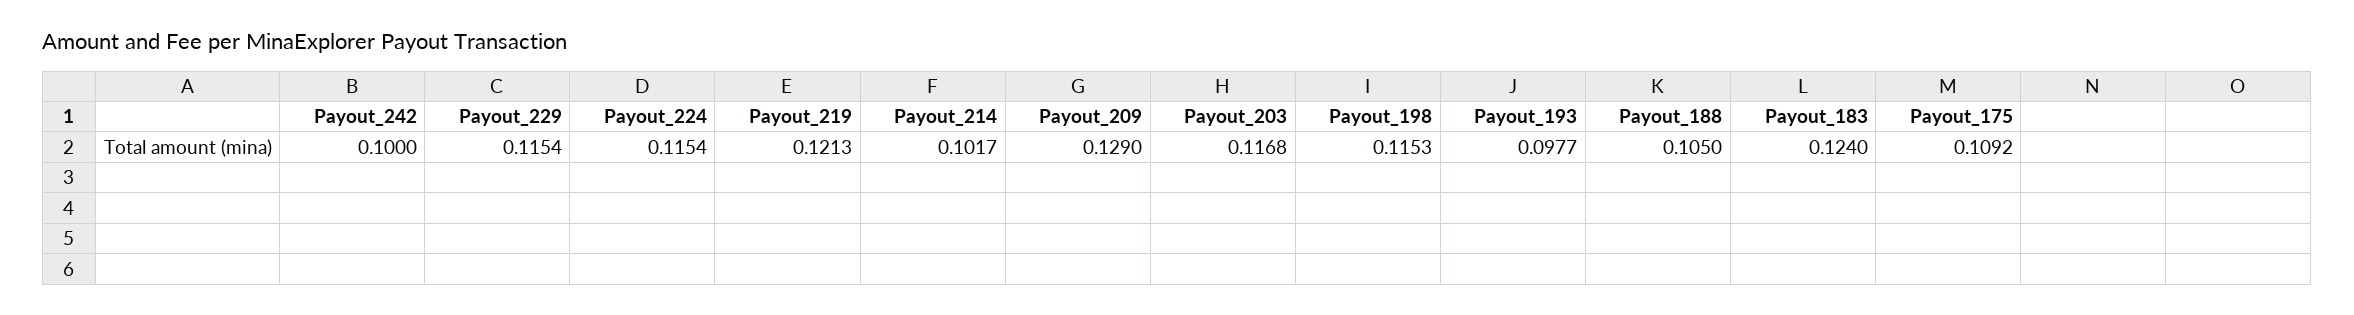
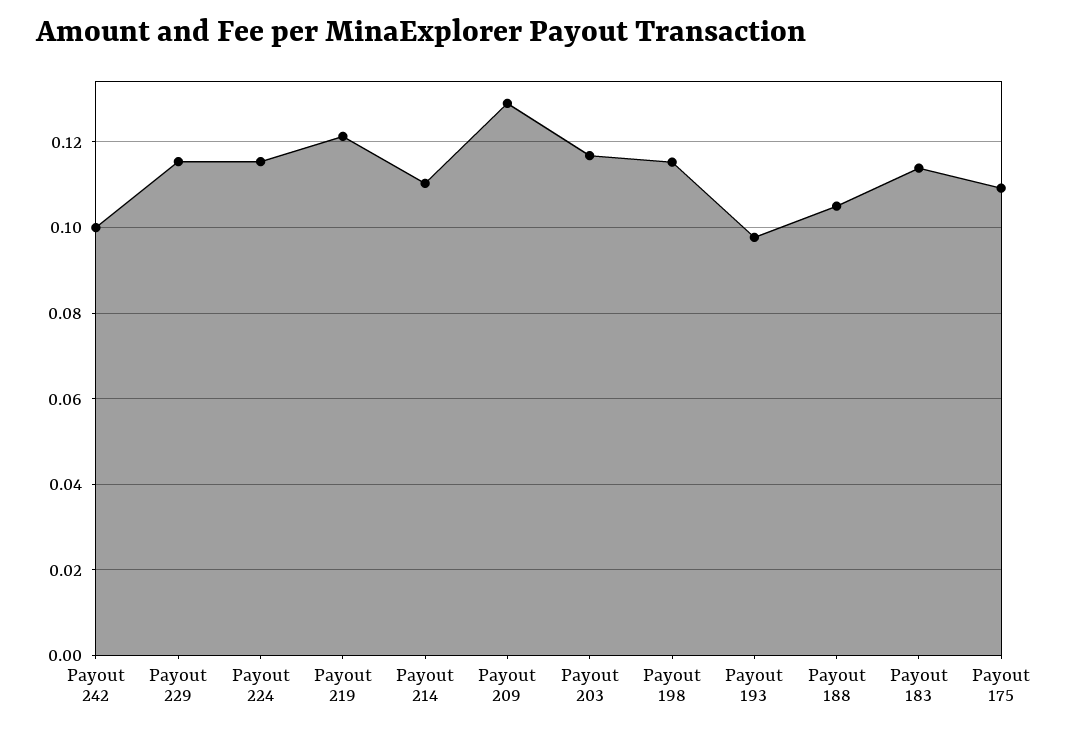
  {
    "Payout_242": 0.1,
    "Payout_229": 0.1154,
    "Payout_224": 0.1154,
    "Payout_219": 0.1213,
-   "Payout_214": 0.1017,
+   "Payout_214": 0.11,
    "Payout_209": 0.129,
    "Payout_203": 0.1168,
    "Payout_198": 0.1153,
    "Payout_193": 0.0977,
    "Payout_188": 0.105,
-   "Payout_183": 0.124,
+   "Payout_183": 0.114,
    "Payout_175": 0.1092
  }

